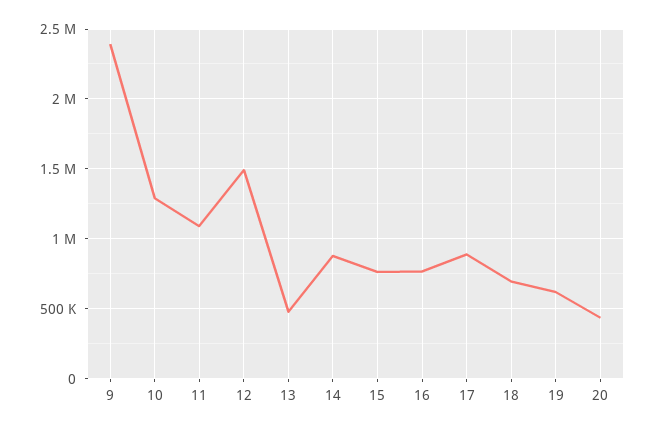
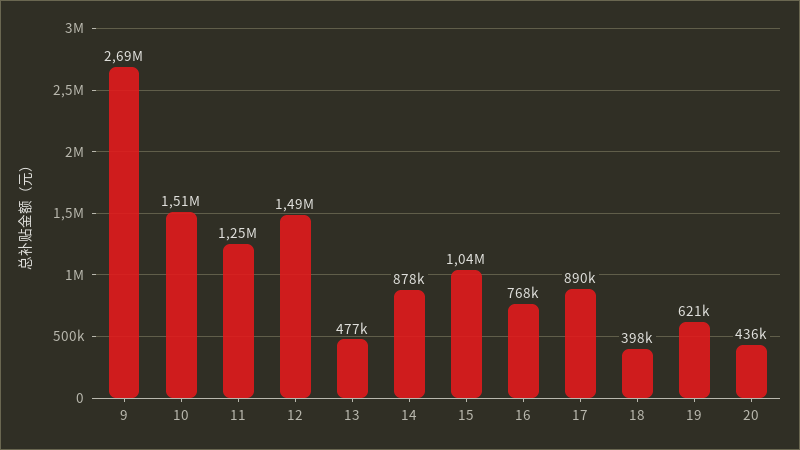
  {
-   "9": 2400000,
+   "9": 2690000,
-   "10": 1300000,
+   "10": 1510000,
-   "11": 1100000,
+   "11": 1250000,
    "12": 1490000,
    "13": 477000,
    "14": 878000,
-   "15": 750000,
+   "15": 1040000,
    "16": 768000,
    "17": 890000,
-   "18": 700000,
+   "18": 398000,
    "19": 621000,
    "20": 436000
  }

